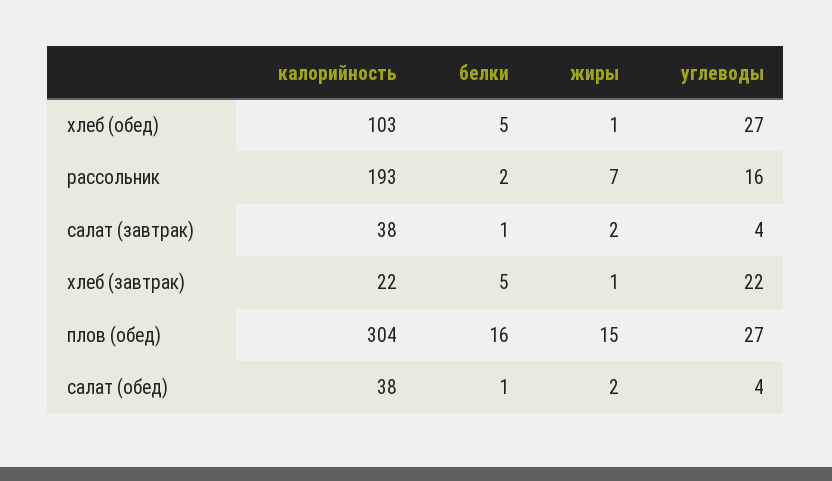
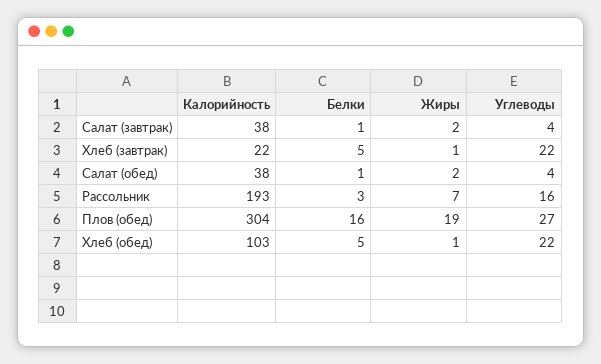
  {
    "калорийность": {
      "хлеб (обед)": 103,
      "рассольник": 193,
      "салат (завтрак)": 38,
      "хлеб (завтрак)": 22,
      "плов (обед)": 304,
      "салат (обед)": 38
    },
    "белки": {
      "хлеб (обед)": 5,
-     "рассольник": 2,
+     "рассольник": 3,
      "салат (завтрак)": 1,
      "хлеб (завтрак)": 5,
      "плов (обед)": 16,
      "салат (обед)": 1
    },
    "жиры": {
      "хлеб (обед)": 1,
      "рассольник": 7,
      "салат (завтрак)": 2,
      "хлеб (завтрак)": 1,
-     "плов (обед)": 15,
+     "плов (обед)": 19,
      "салат (обед)": 2
    },
    "углеводы": {
-     "хлеб (обед)": 27,
+     "хлеб (обед)": 22,
      "рассольник": 16,
      "салат (завтрак)": 4,
      "хлеб (завтрак)": 22,
      "плов (обед)": 27,
      "салат (обед)": 4
    }
  }

